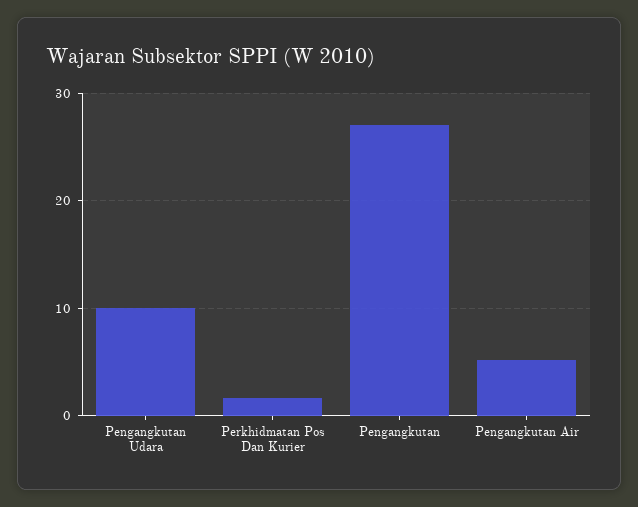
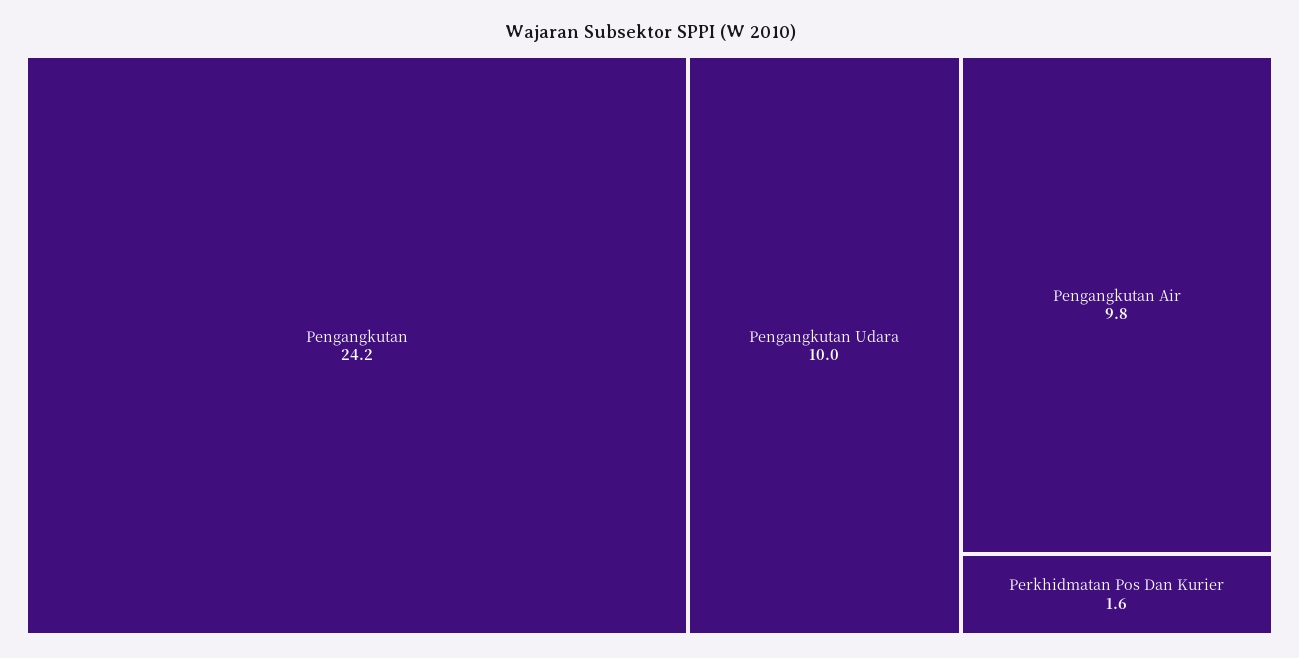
  {
    "Pengangkutan Udara": 10,
    "Perkhidmatan Pos Dan Kurier": 1.6,
-   "Pengangkutan": 27,
+   "Pengangkutan": 24.2,
-   "Pengangkutan Air": 5
+   "Pengangkutan Air": 9.8
  }

